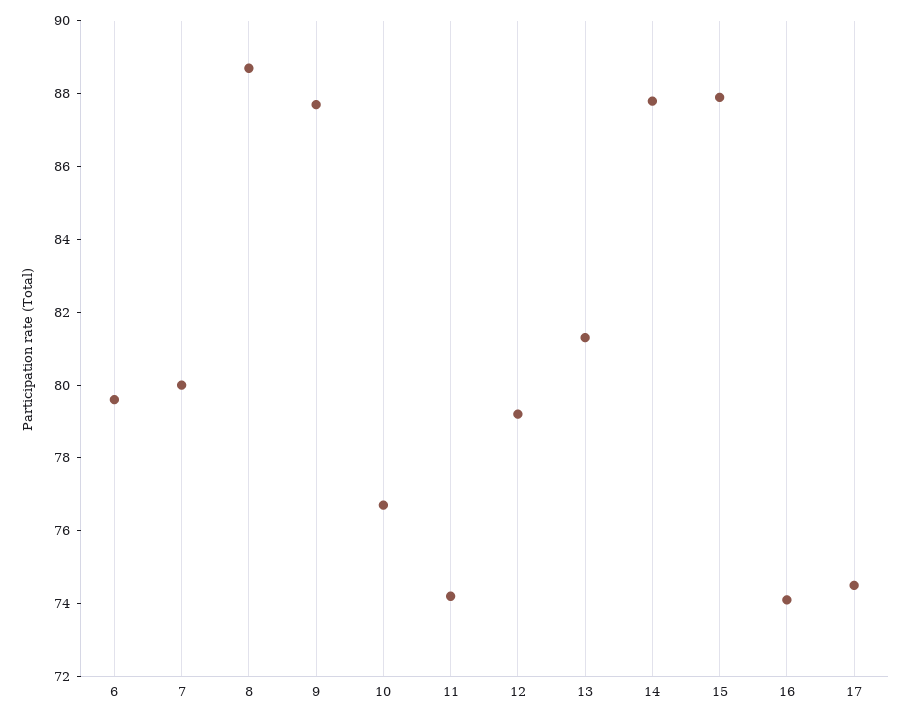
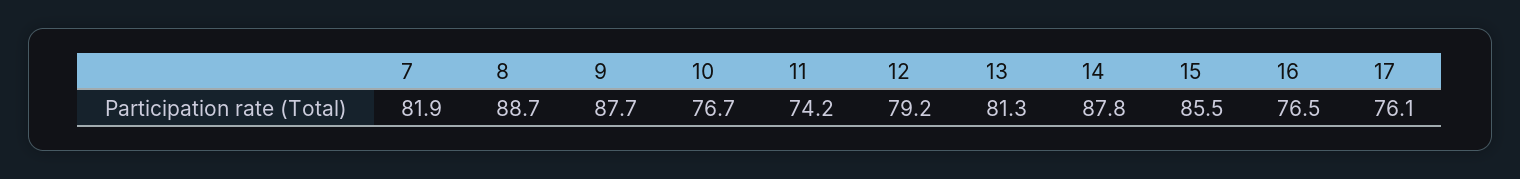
  {
-   "6": 79.5,
-   "7": 80,
+   "7": 81.9,
    "8": 88.7,
    "9": 87.7,
    "10": 76.7,
    "11": 74.2,
    "12": 79.2,
    "13": 81.3,
    "14": 87.8,
-   "15": 88,
+   "15": 85.5,
-   "16": 74,
+   "16": 76.5,
-   "17": 74.5
+   "17": 76.1
  }

